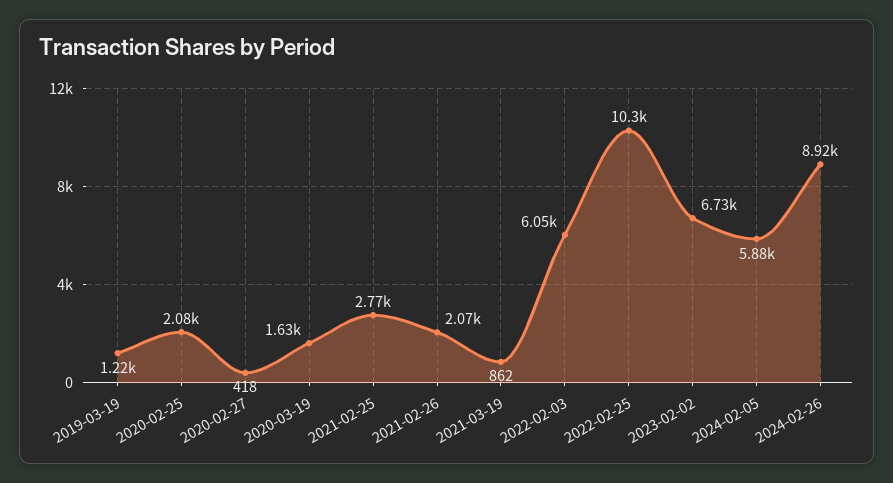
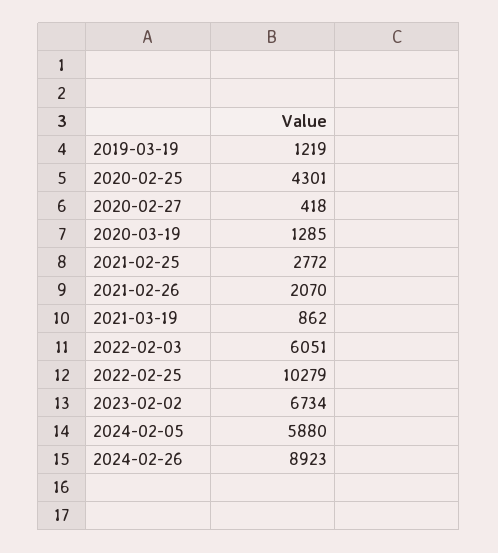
  {
    "2019-03-19": 1219,
-   "2020-02-25": 2080,
+   "2020-02-25": 4301,
    "2020-02-27": 418,
-   "2020-03-19": 1630,
+   "2020-03-19": 1285,
    "2021-02-25": 2772,
    "2021-02-26": 2070,
    "2021-03-19": 862,
    "2022-02-03": 6051,
    "2022-02-25": 10279,
    "2023-02-02": 6734,
    "2024-02-05": 5880,
    "2024-02-26": 8923
  }

